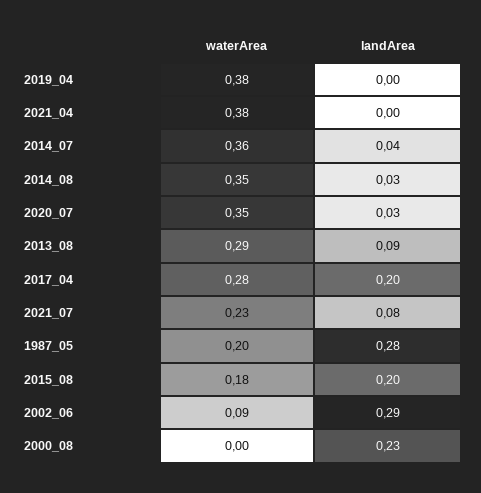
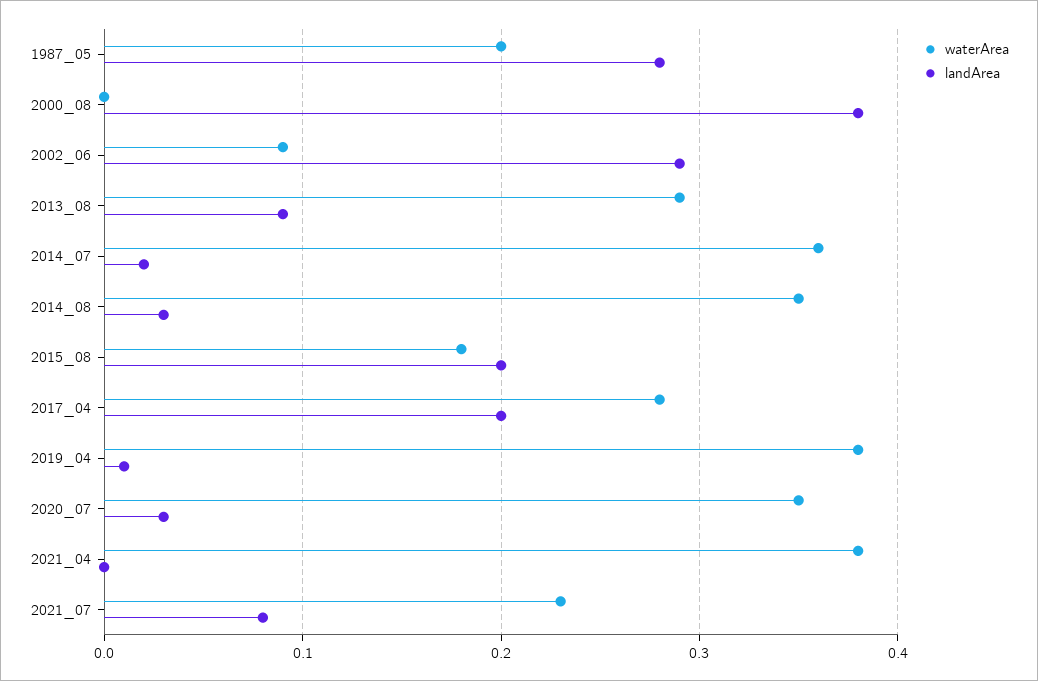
  {
    "waterArea": {
      "2019_04": 0.38,
      "2021_04": 0.38,
      "2014_07": 0.36,
      "2014_08": 0.35,
      "2020_07": 0.35,
      "2013_08": 0.29,
      "2017_04": 0.28,
      "2021_07": 0.23,
      "1987_05": 0.2,
      "2015_08": 0.18,
      "2002_06": 0.09,
      "2000_08": 0
    },
    "landArea": {
-     "2019_04": 0,
+     "2019_04": 0.01,
      "2021_04": 0,
-     "2014_07": 0.04,
+     "2014_07": 0.02,
      "2014_08": 0.03,
      "2020_07": 0.03,
      "2013_08": 0.09,
      "2017_04": 0.2,
      "2021_07": 0.08,
      "1987_05": 0.28,
      "2015_08": 0.2,
      "2002_06": 0.29,
-     "2000_08": 0.23
+     "2000_08": 0.38
    }
  }

